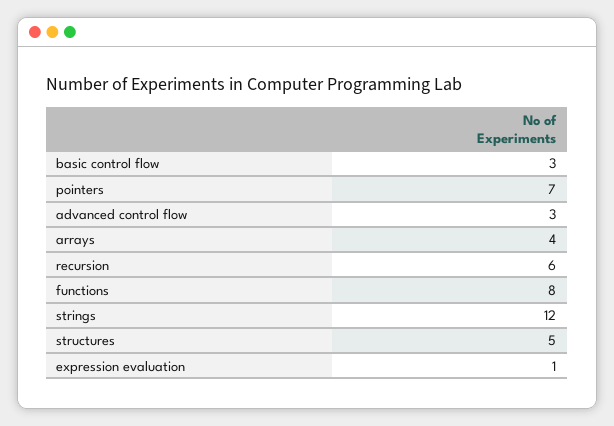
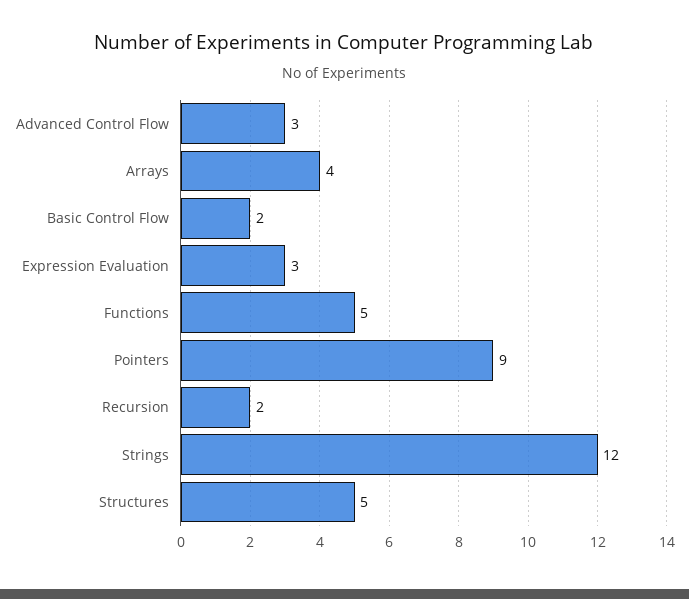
  {
-   "basic control flow": 3,
+   "basic control flow": 2,
-   "pointers": 7,
+   "pointers": 9,
    "advanced control flow": 3,
    "arrays": 4,
-   "recursion": 6,
+   "recursion": 2,
-   "functions": 8,
+   "functions": 5,
    "strings": 12,
    "structures": 5,
-   "expression evaluation": 1
+   "expression evaluation": 3
  }

